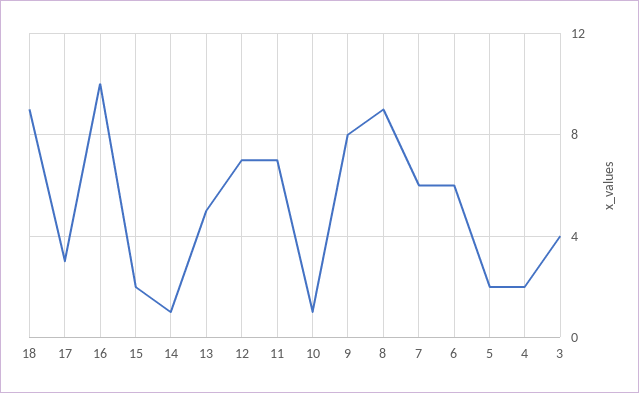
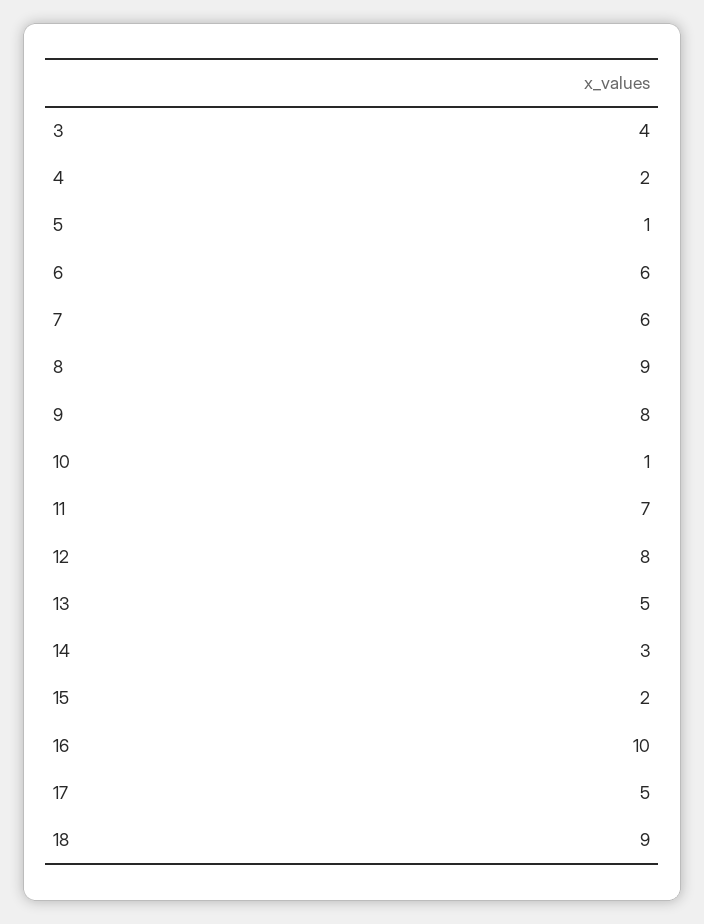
  {
    "18": 9,
-   "17": 3,
+   "17": 5,
    "16": 10,
    "15": 2,
-   "14": 1,
+   "14": 3,
    "13": 5,
-   "12": 7,
+   "12": 8,
    "11": 7,
    "10": 1,
    "9": 8,
    "8": 9,
    "7": 6,
    "6": 6,
-   "5": 2,
+   "5": 1,
    "4": 2,
    "3": 4
  }

